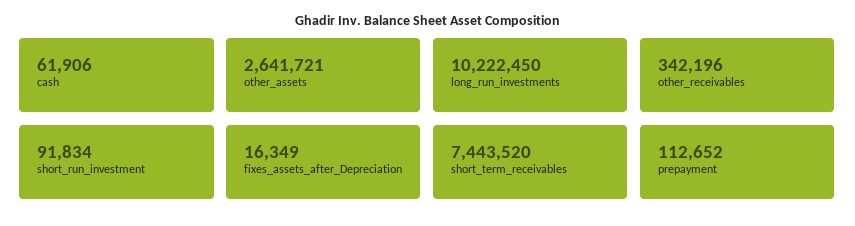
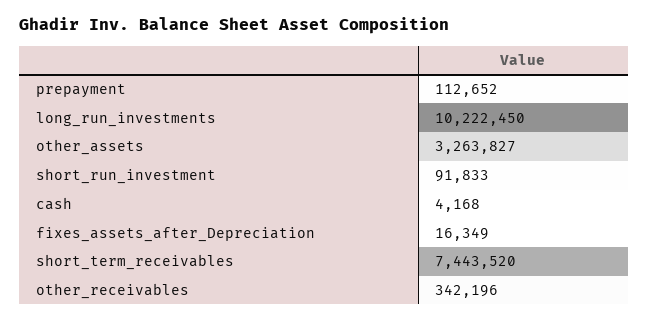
  {
-   "cash": 61906,
+   "cash": 4168,
-   "other_assets": 2641721,
+   "other_assets": 3263827,
    "long_run_investments": 10222450,
    "other_receivables": 342196,
-   "short_run_investment": 91834,
+   "short_run_investment": 91833,
    "fixes_assets_after_Depreciation": 16349,
    "short_term_receivables": 7443520,
    "prepayment": 112652
  }

